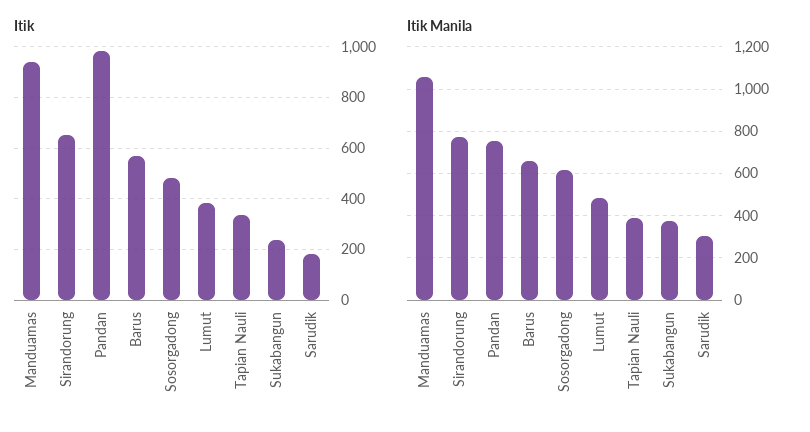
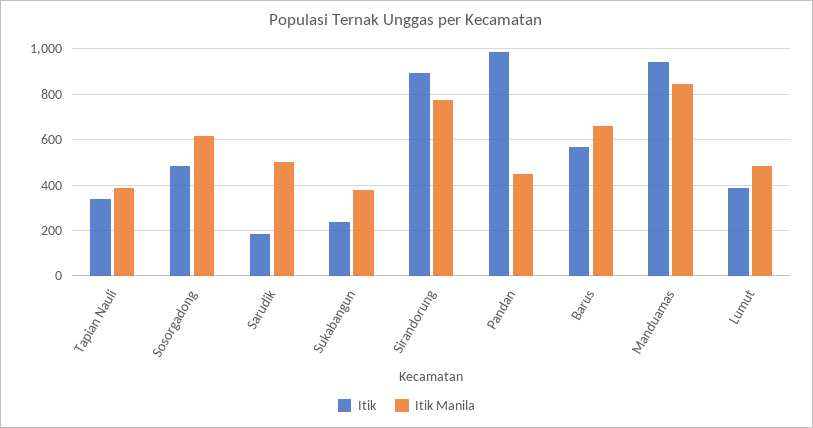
  {
    "Itik": {
      "Manduamas": 950,
-     "Sirandorung": 650,
+     "Sirandorung": 900,
      "Pandan": 975,
      "Barus": 575,
      "Sosorgadong": 475,
      "Lumut": 375,
      "Tapian Nauli": 350,
      "Sukabangun": 225,
      "Sarudik": 175
    },
    "Itik Manila": {
-     "Manduamas": 1050,
+     "Manduamas": 850,
      "Sirandorung": 750,
-     "Pandan": 750,
+     "Pandan": 450,
      "Barus": 650,
      "Sosorgadong": 600,
      "Lumut": 500,
      "Tapian Nauli": 400,
      "Sukabangun": 400,
-     "Sarudik": 300
+     "Sarudik": 500
    }
  }

